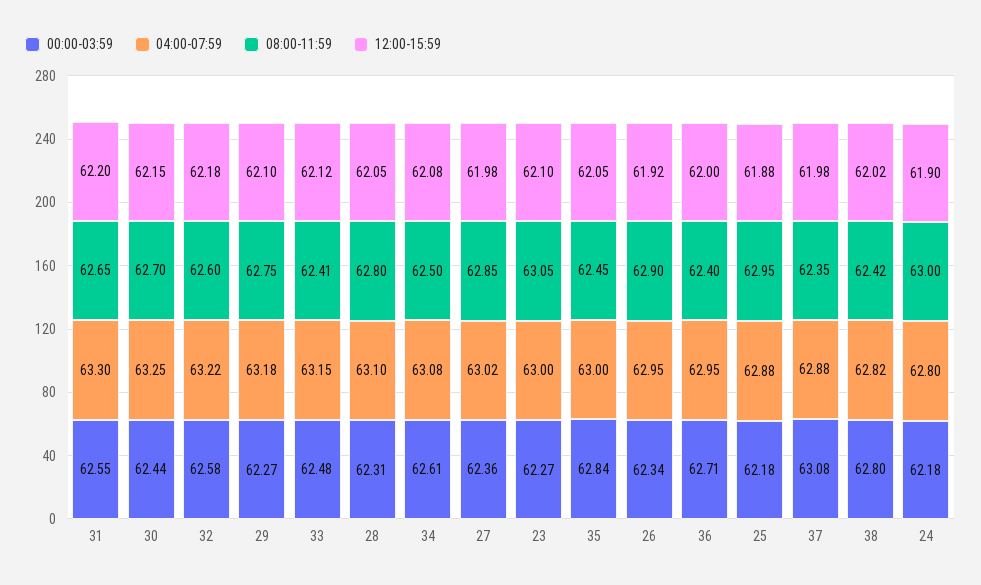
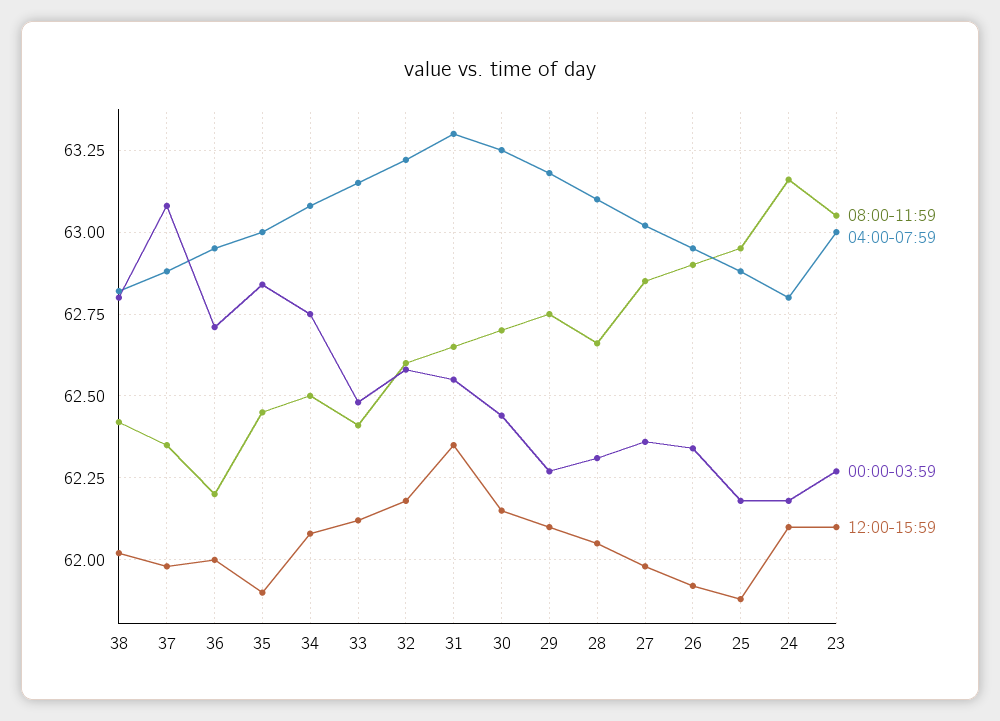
  {
    "00:00-03:59": {
      "31": 62.55,
      "30": 62.44,
      "32": 62.58,
      "29": 62.27,
      "33": 62.48,
      "28": 62.31,
-     "34": 62.61,
+     "34": 62.75,
      "27": 62.36,
      "23": 62.27,
      "35": 62.84,
      "26": 62.34,
      "36": 62.71,
      "25": 62.18,
      "37": 63.08,
      "38": 62.8,
      "24": 62.18
    },
    "04:00-07:59": {
      "31": 63.3,
      "30": 63.25,
      "32": 63.22,
      "29": 63.18,
      "33": 63.15,
      "28": 63.1,
      "34": 63.08,
      "27": 63.02,
      "23": 63,
      "35": 63,
      "26": 62.95,
      "36": 62.95,
      "25": 62.88,
      "37": 62.88,
      "38": 62.82,
      "24": 62.8
    },
    "08:00-11:59": {
      "31": 62.65,
      "30": 62.7,
      "32": 62.6,
      "29": 62.75,
      "33": 62.41,
-     "28": 62.8,
+     "28": 62.65,
      "34": 62.5,
      "27": 62.85,
      "23": 63.05,
      "35": 62.45,
      "26": 62.9,
-     "36": 62.4,
+     "36": 62.2,
      "25": 62.95,
      "37": 62.35,
      "38": 62.42,
-     "24": 63
+     "24": 63.15
    },
    "12:00-15:59": {
-     "31": 62.2,
+     "31": 62.35,
      "30": 62.15,
      "32": 62.18,
      "29": 62.1,
      "33": 62.12,
      "28": 62.05,
      "34": 62.08,
      "27": 61.98,
      "23": 62.1,
-     "35": 62.05,
+     "35": 61.9,
      "26": 61.92,
      "36": 62,
      "25": 61.88,
      "37": 61.98,
      "38": 62.02,
-     "24": 61.9
+     "24": 62.1
    }
  }

